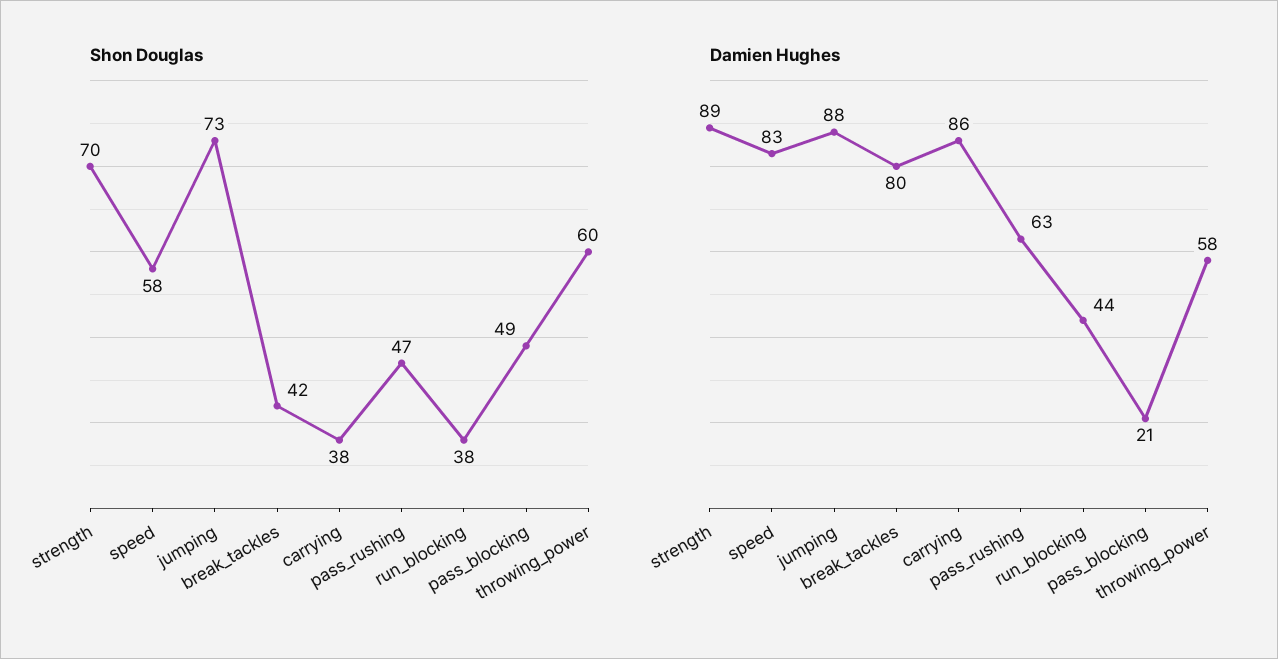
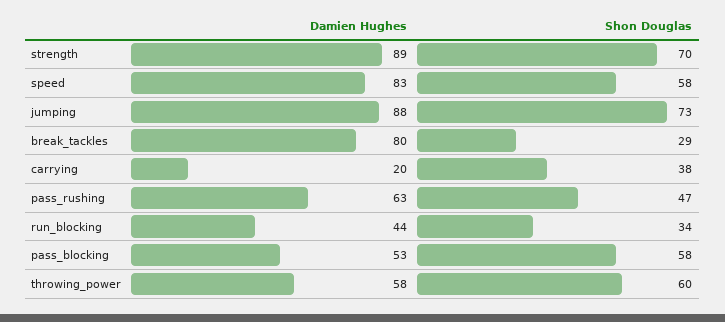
  {
    "Shon Douglas": {
      "strength": 70,
      "speed": 58,
      "jumping": 73,
-     "break_tackles": 42,
+     "break_tackles": 29,
      "carrying": 38,
      "pass_rushing": 47,
-     "run_blocking": 38,
+     "run_blocking": 34,
-     "pass_blocking": 49,
+     "pass_blocking": 58,
      "throwing_power": 60
    },
    "Damien Hughes": {
      "strength": 89,
      "speed": 83,
      "jumping": 88,
      "break_tackles": 80,
-     "carrying": 86,
+     "carrying": 20,
      "pass_rushing": 63,
      "run_blocking": 44,
-     "pass_blocking": 21,
+     "pass_blocking": 53,
      "throwing_power": 58
    }
  }

